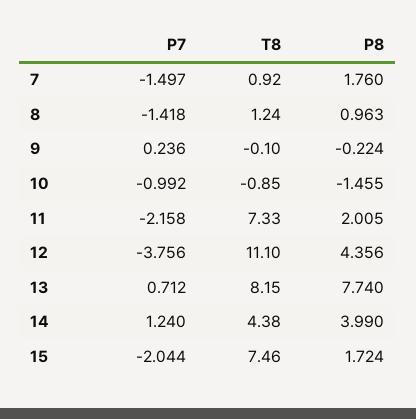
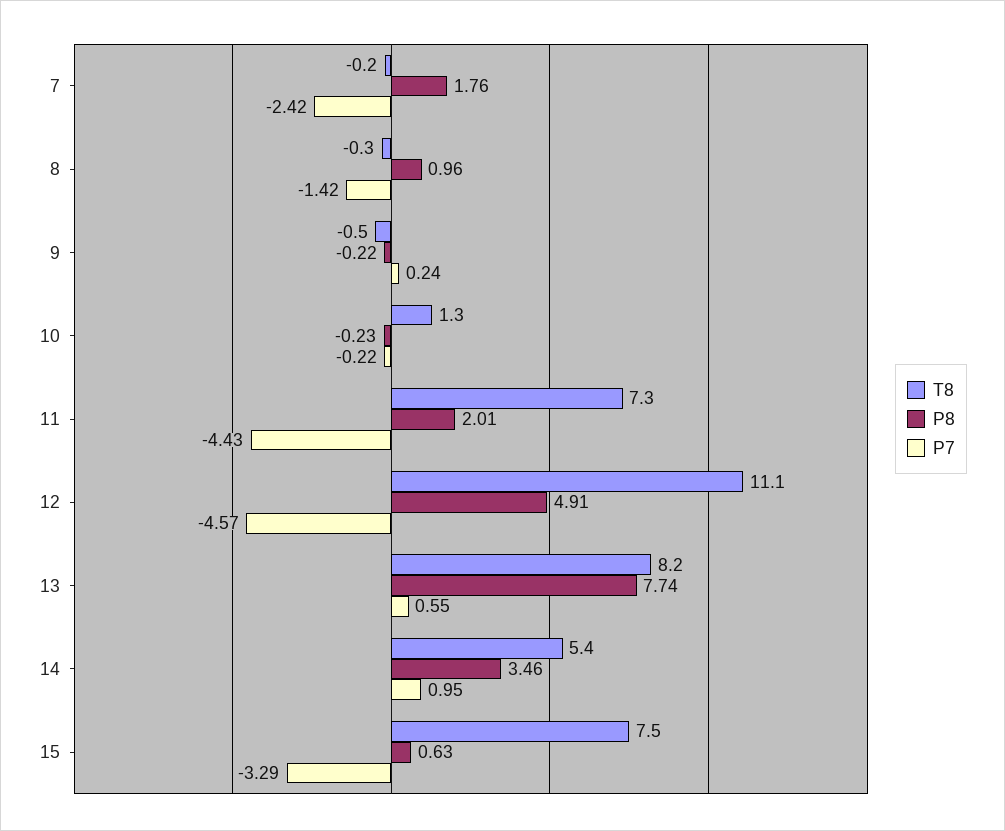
  {
    "P7": {
-     "7": -1.497,
+     "7": -2.42,
      "8": -1.418,
      "9": 0.236,
-     "10": -0.992,
+     "10": -0.22,
-     "11": -2.158,
+     "11": -4.43,
-     "12": -3.756,
+     "12": -4.57,
-     "13": 0.712,
+     "13": 0.55,
-     "14": 1.24,
+     "14": 0.95,
-     "15": -2.044
+     "15": -3.29
    },
    "T8": {
-     "7": 0.92,
+     "7": -0.2,
-     "8": 1.24,
+     "8": -0.3,
-     "9": -0.1,
+     "9": -0.5,
-     "10": -0.85,
+     "10": 1.3,
      "11": 7.33,
      "12": 11.1,
      "13": 8.15,
-     "14": 4.38,
+     "14": 5.4,
      "15": 7.46
    },
    "P8": {
      "7": 1.76,
      "8": 0.963,
      "9": -0.224,
-     "10": -1.455,
+     "10": -0.23,
      "11": 2.005,
-     "12": 4.356,
+     "12": 4.91,
      "13": 7.74,
-     "14": 3.99,
+     "14": 3.46,
-     "15": 1.724
+     "15": 0.63
    }
  }

